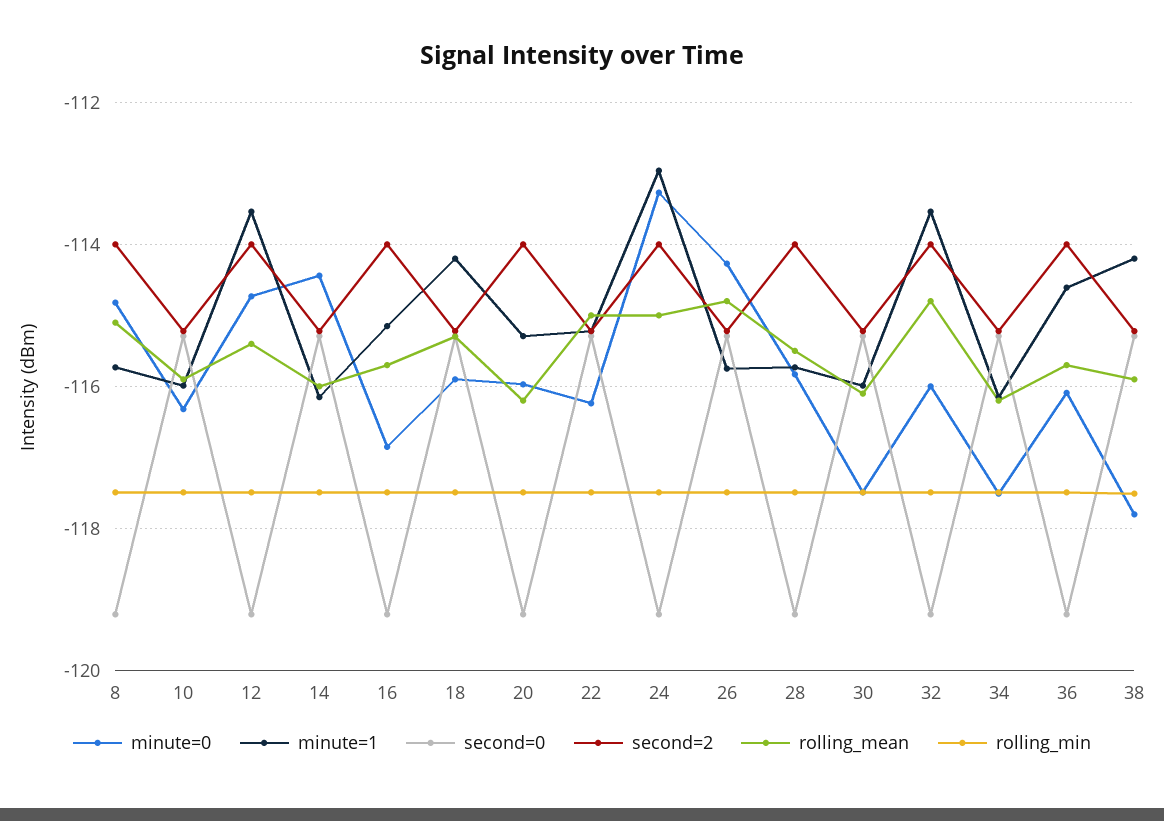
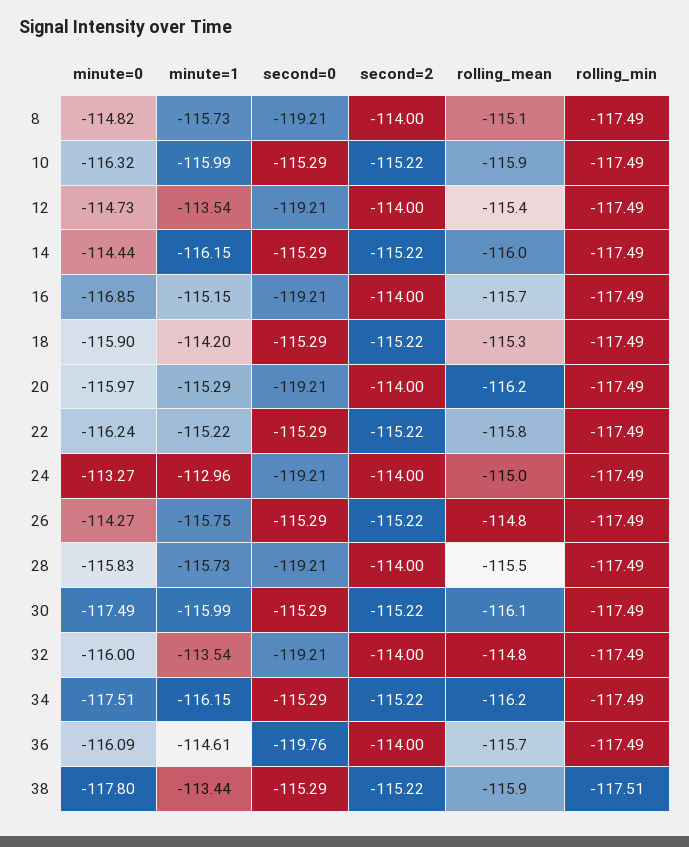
  {
    "minute=0": {
      "8": -114.82,
      "10": -116.32,
      "12": -114.73,
      "14": -114.44,
      "16": -116.85,
      "18": -115.9,
      "20": -115.97,
      "22": -116.24,
      "24": -113.27,
      "26": -114.27,
      "28": -115.83,
      "30": -117.49,
      "32": -116,
      "34": -117.51,
      "36": -116.09,
      "38": -117.8
    },
    "minute=1": {
      "8": -115.73,
      "10": -115.99,
      "12": -113.54,
      "14": -116.15,
      "16": -115.15,
      "18": -114.2,
      "20": -115.29,
      "22": -115.22,
      "24": -112.96,
      "26": -115.75,
      "28": -115.73,
      "30": -115.99,
      "32": -113.54,
      "34": -116.15,
      "36": -114.61,
-     "38": -114.2
+     "38": -113.44
    },
    "second=0": {
      "8": -119.21,
      "10": -115.29,
      "12": -119.21,
      "14": -115.29,
      "16": -119.21,
      "18": -115.29,
      "20": -119.21,
      "22": -115.29,
      "24": -119.21,
      "26": -115.29,
      "28": -119.21,
      "30": -115.29,
      "32": -119.21,
      "34": -115.29,
-     "36": -119.2,
+     "36": -119.76,
      "38": -115.29
    },
    "second=2": {
      "8": -114,
      "10": -115.22,
      "12": -114,
      "14": -115.22,
      "16": -114,
      "18": -115.22,
      "20": -114,
      "22": -115.22,
      "24": -114,
      "26": -115.22,
      "28": -114,
      "30": -115.22,
      "32": -114,
      "34": -115.22,
      "36": -114,
      "38": -115.22
    },
    "rolling_mean": {
      "8": -115.1,
      "10": -115.9,
      "12": -115.4,
      "14": -116,
      "16": -115.7,
      "18": -115.3,
      "20": -116.2,
-     "22": -115,
+     "22": -115.8,
      "24": -115,
      "26": -114.8,
      "28": -115.5,
      "30": -116.1,
      "32": -114.8,
      "34": -116.2,
      "36": -115.7,
      "38": -115.9
    },
    "rolling_min": {
      "8": -117.49,
      "10": -117.49,
      "12": -117.49,
      "14": -117.49,
      "16": -117.49,
      "18": -117.49,
      "20": -117.49,
      "22": -117.49,
      "24": -117.49,
      "26": -117.49,
      "28": -117.49,
      "30": -117.49,
      "32": -117.49,
      "34": -117.49,
      "36": -117.49,
      "38": -117.51
    }
  }

